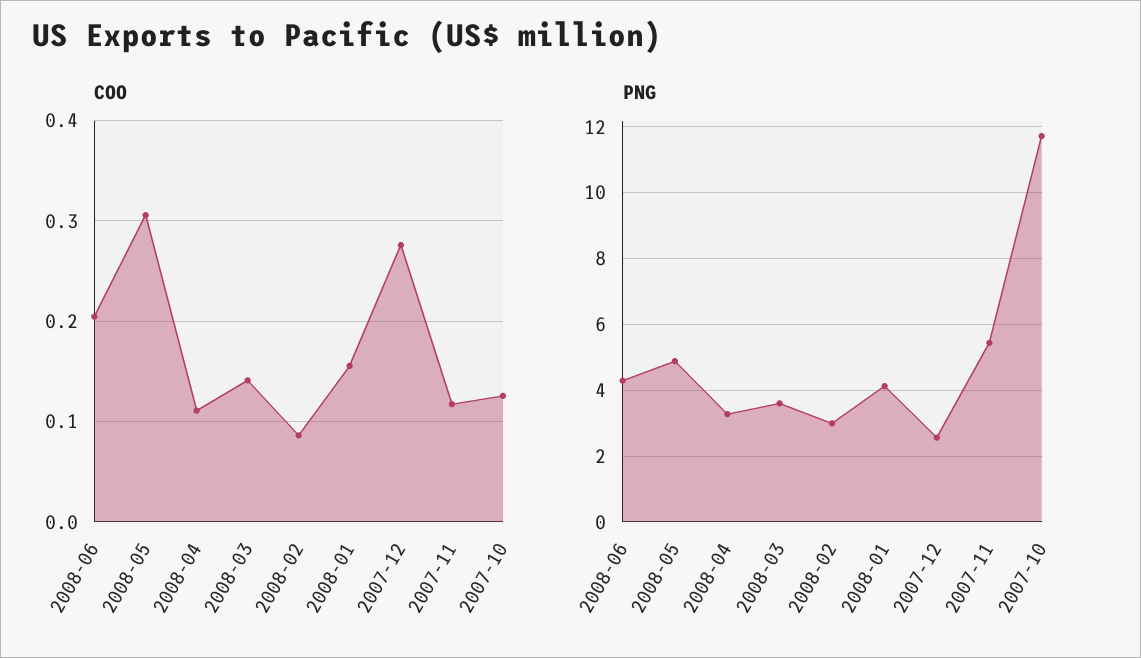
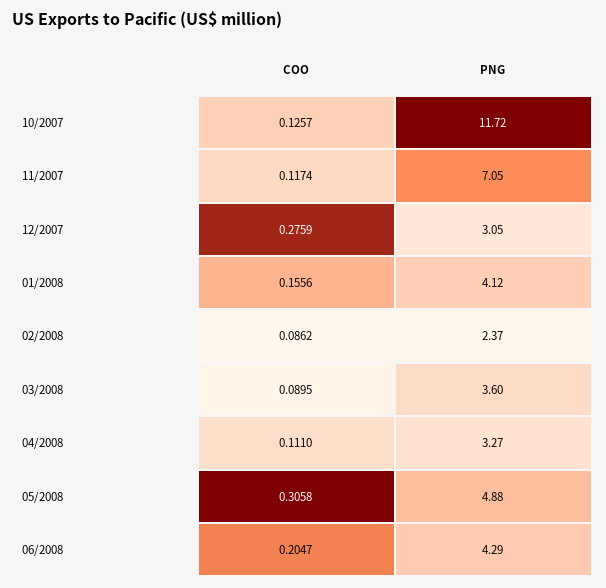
  {
    "COO": {
      "2008-06": 0.2047,
      "2008-05": 0.3058,
      "2008-04": 0.111,
-     "2008-03": 0.14,
+     "2008-03": 0.0895,
      "2008-02": 0.0862,
      "2008-01": 0.1556,
      "2007-12": 0.2759,
      "2007-11": 0.1174,
      "2007-10": 0.1257
    },
    "PNG": {
      "2008-06": 4.29,
      "2008-05": 4.88,
      "2008-04": 3.27,
      "2008-03": 3.6,
-     "2008-02": 3,
+     "2008-02": 2.37,
      "2008-01": 4.12,
-     "2007-12": 2.6,
+     "2007-12": 3.05,
-     "2007-11": 5.4,
+     "2007-11": 7.05,
      "2007-10": 11.72
    }
  }

